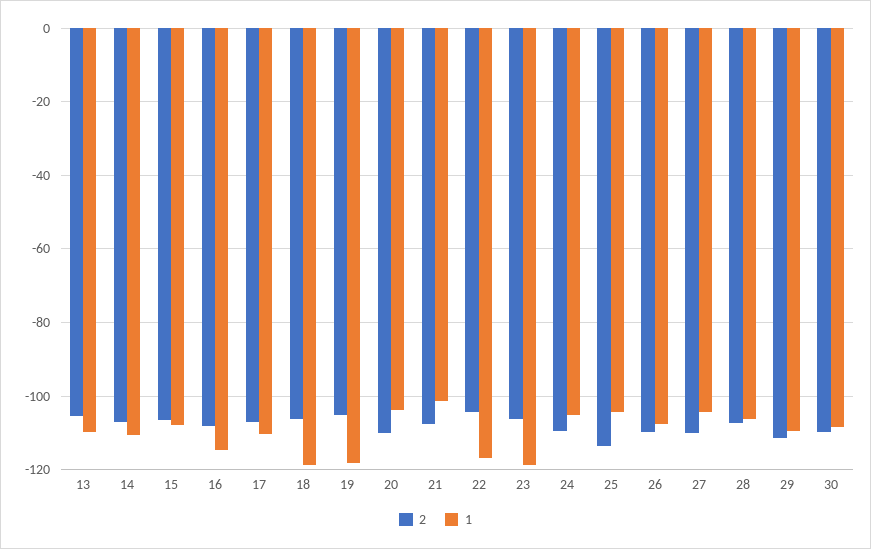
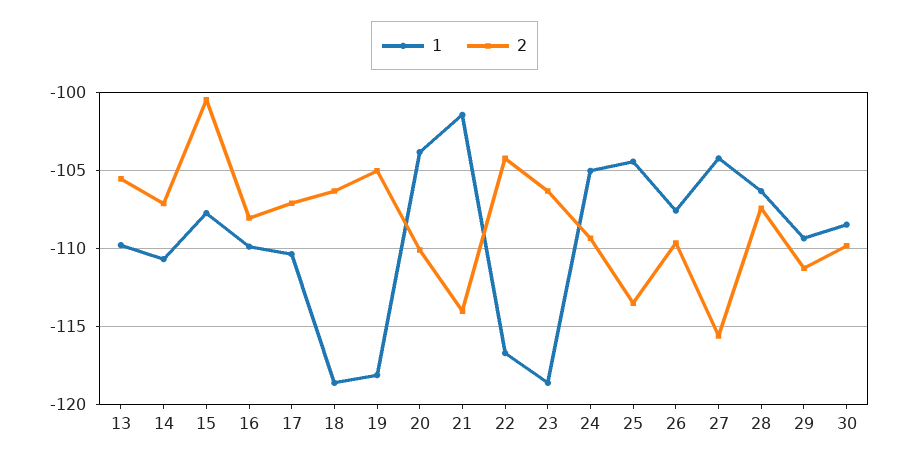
  {
    "2": {
      "13": -105.5,
      "14": -107,
-     "15": -106,
+     "15": -100.5,
      "16": -108,
      "17": -107,
      "18": -106.5,
      "19": -105,
      "20": -110,
-     "21": -108,
+     "21": -114,
      "22": -104,
      "23": -106.5,
      "24": -109.5,
      "25": -113.5,
      "26": -109.5,
-     "27": -110,
+     "27": -115.5,
      "28": -107.5,
      "29": -111.5,
      "30": -110
    },
    "1": {
      "13": -110,
      "14": -110.5,
      "15": -107.5,
-     "16": -114,
+     "16": -110,
      "17": -110.5,
      "18": -118.5,
      "19": -118,
      "20": -104,
      "21": -101.5,
      "22": -116.5,
      "23": -118.5,
      "24": -105,
      "25": -104.5,
      "26": -107.5,
      "27": -104,
      "28": -106.5,
      "29": -109.5,
      "30": -108.5
    }
  }

